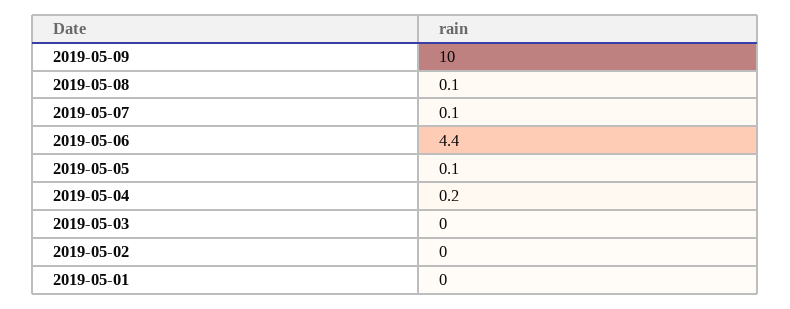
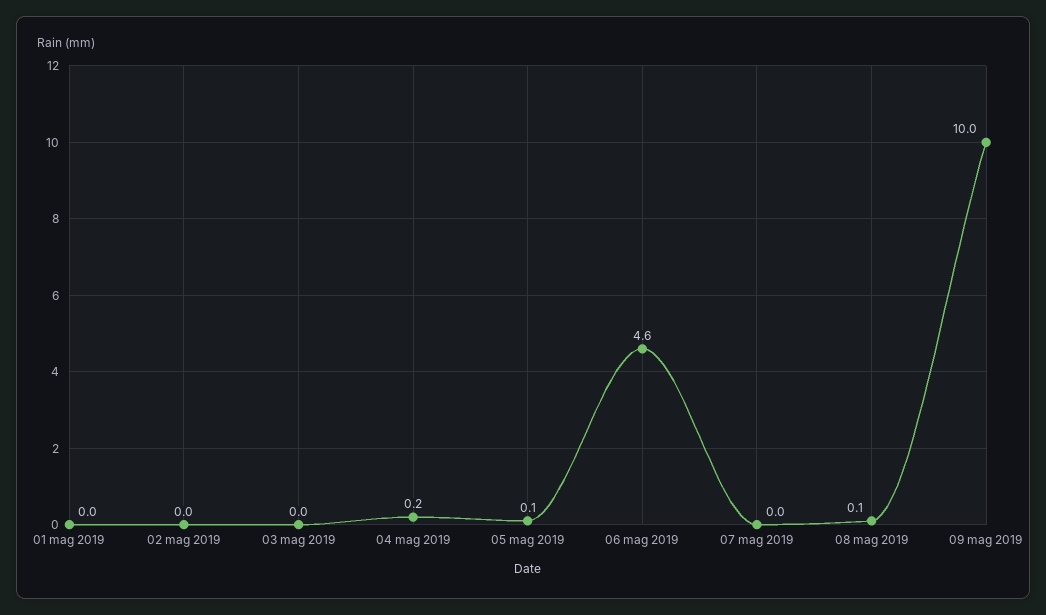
  {
    "2019-05-09": 10,
    "2019-05-08": 0.1,
-   "2019-05-07": 0.1,
+   "2019-05-07": 0,
-   "2019-05-06": 4.4,
+   "2019-05-06": 4.6,
    "2019-05-05": 0.1,
    "2019-05-04": 0.2,
    "2019-05-03": 0,
    "2019-05-02": 0,
    "2019-05-01": 0
  }

